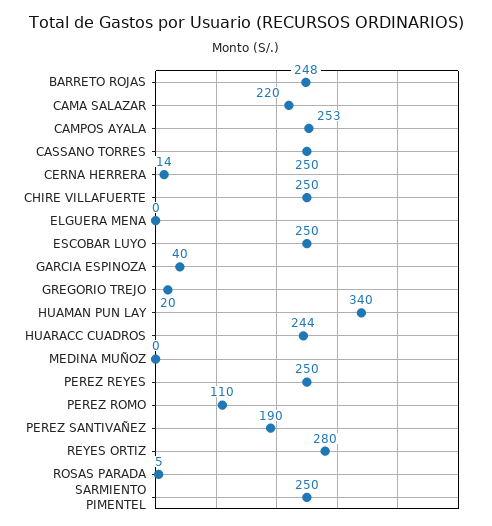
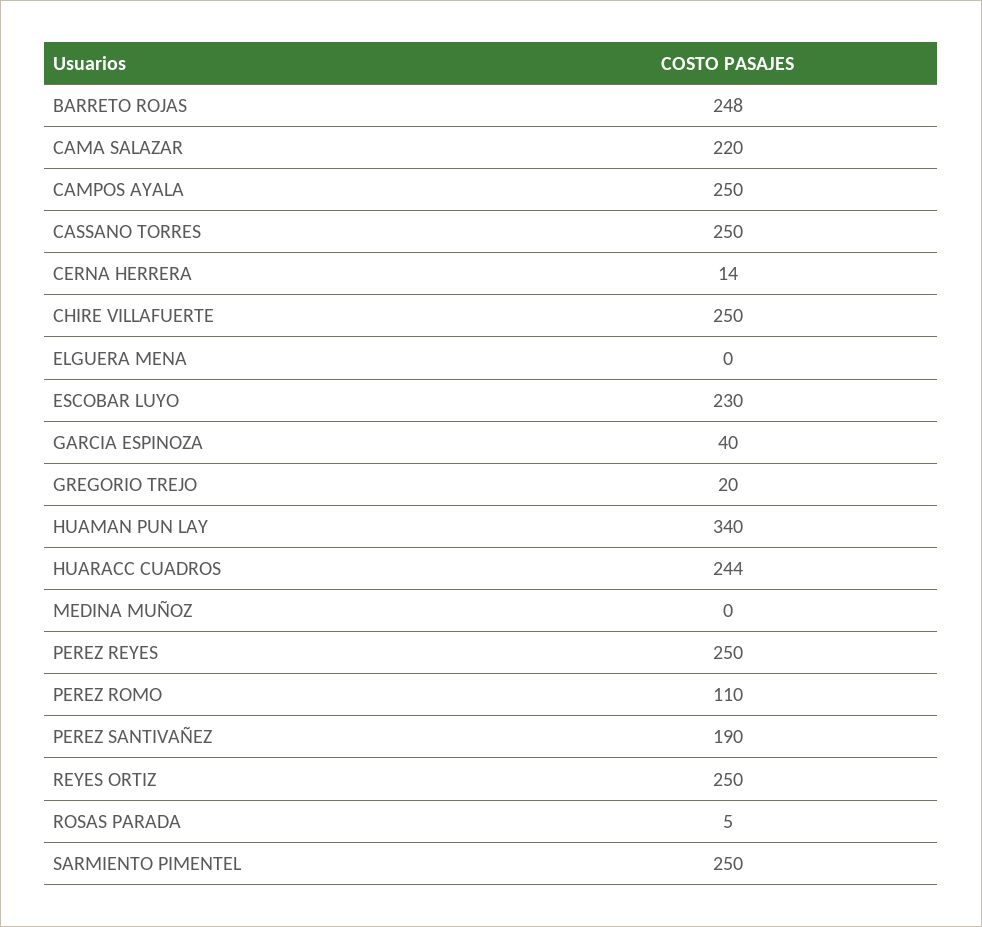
  {
    "BARRETO ROJAS": 248,
    "CAMA SALAZAR": 220,
-   "CAMPOS AYALA": 253,
+   "CAMPOS AYALA": 250,
    "CASSANO TORRES": 250,
    "CERNA HERRERA": 14,
    "CHIRE VILLAFUERTE": 250,
    "ELGUERA MENA": 0,
-   "ESCOBAR LUYO": 250,
+   "ESCOBAR LUYO": 230,
    "GARCIA ESPINOZA": 40,
    "GREGORIO TREJO": 20,
    "HUAMAN PUN LAY": 340,
    "HUARACC CUADROS": 244,
    "MEDINA MUÑOZ": 0,
    "PEREZ REYES": 250,
    "PEREZ ROMO": 110,
    "PEREZ SANTIVAÑEZ": 190,
-   "REYES ORTIZ": 280,
+   "REYES ORTIZ": 250,
    "ROSAS PARADA": 5,
    "SARMIENTO PIMENTEL": 250
  }

